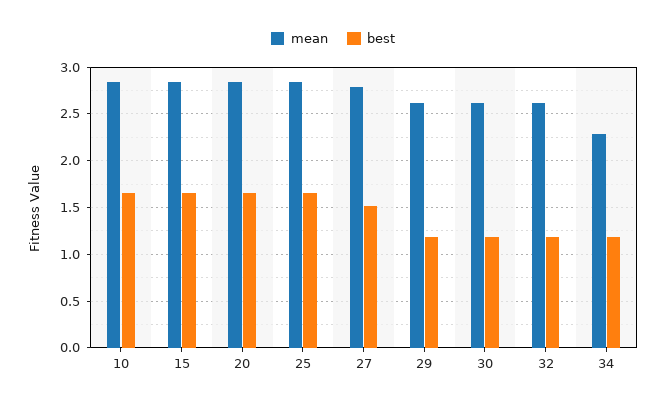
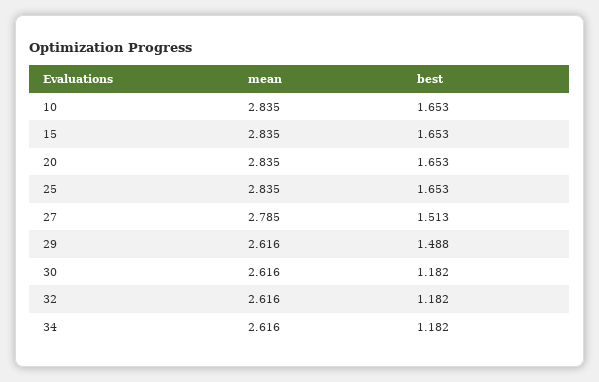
  {
    "mean": {
      "10": 2.835,
      "15": 2.835,
      "20": 2.835,
      "25": 2.835,
      "27": 2.785,
      "29": 2.616,
      "30": 2.616,
      "32": 2.616,
-     "34": 2.3
+     "34": 2.616
    },
    "best": {
      "10": 1.653,
      "15": 1.653,
      "20": 1.653,
      "25": 1.653,
      "27": 1.513,
-     "29": 1.2,
+     "29": 1.488,
      "30": 1.182,
      "32": 1.182,
      "34": 1.182
    }
  }

